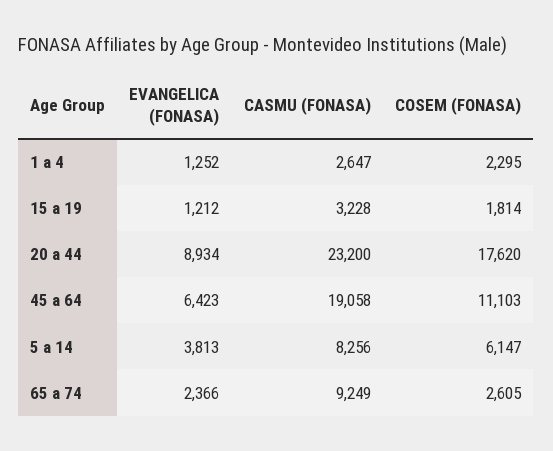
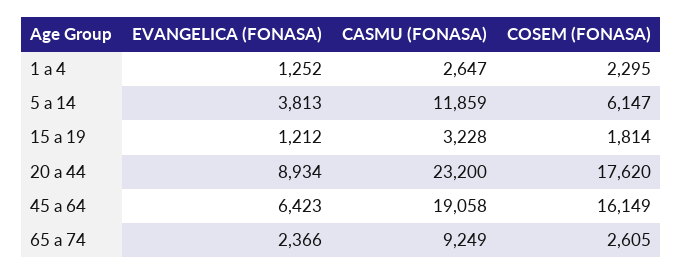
  {
    "EVANGELICA (FONASA)": {
      "1 a 4": 1252,
      "15 a 19": 1212,
      "20 a 44": 8934,
      "45 a 64": 6423,
      "5 a 14": 3813,
      "65 a 74": 2366
    },
    "CASMU (FONASA)": {
      "1 a 4": 2647,
      "15 a 19": 3228,
      "20 a 44": 23200,
      "45 a 64": 19058,
-     "5 a 14": 8256,
+     "5 a 14": 11859,
      "65 a 74": 9249
    },
    "COSEM (FONASA)": {
      "1 a 4": 2295,
      "15 a 19": 1814,
      "20 a 44": 17620,
-     "45 a 64": 11103,
+     "45 a 64": 16149,
      "5 a 14": 6147,
      "65 a 74": 2605
    }
  }

